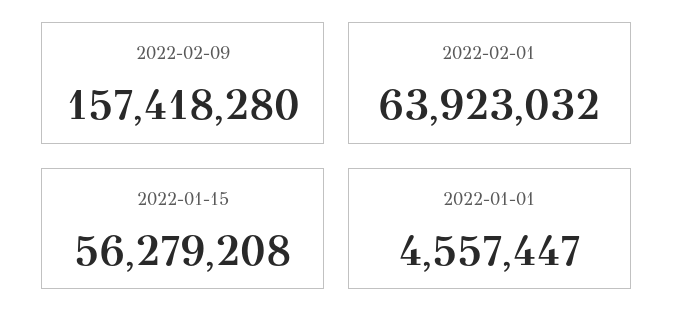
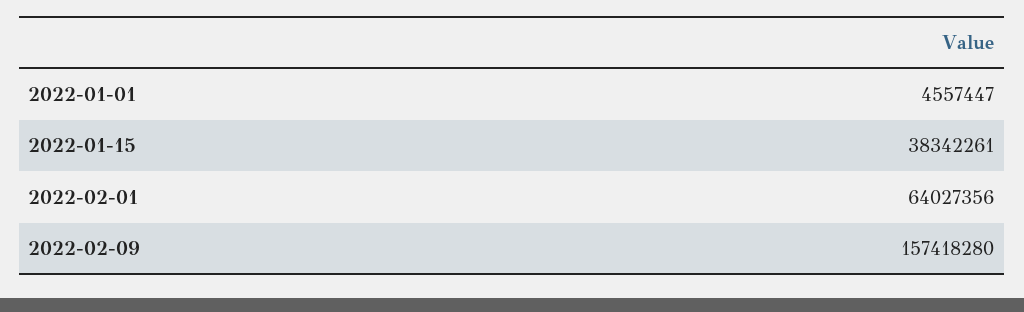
  {
    "2022-02-09": 157418280,
-   "2022-02-01": 63923032,
+   "2022-02-01": 64027356,
-   "2022-01-15": 56279208,
+   "2022-01-15": 38342261,
    "2022-01-01": 4557447
  }

